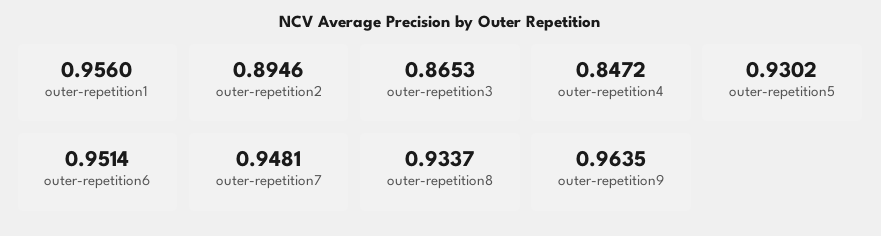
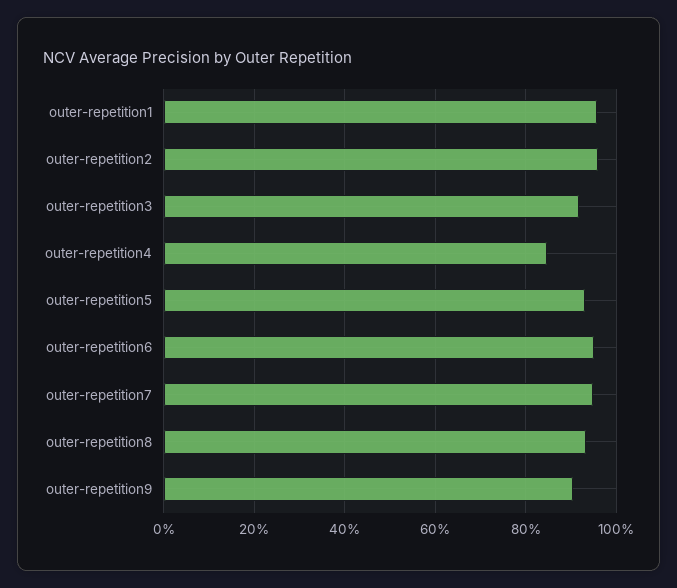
  {
    "outer-repetition1": 0.956,
-   "outer-repetition2": 0.8946,
+   "outer-repetition2": 0.96,
-   "outer-repetition3": 0.8653,
+   "outer-repetition3": 0.92,
    "outer-repetition4": 0.8472,
    "outer-repetition5": 0.9302,
    "outer-repetition6": 0.9514,
    "outer-repetition7": 0.9481,
    "outer-repetition8": 0.9337,
-   "outer-repetition9": 0.9635
+   "outer-repetition9": 0.9
  }

